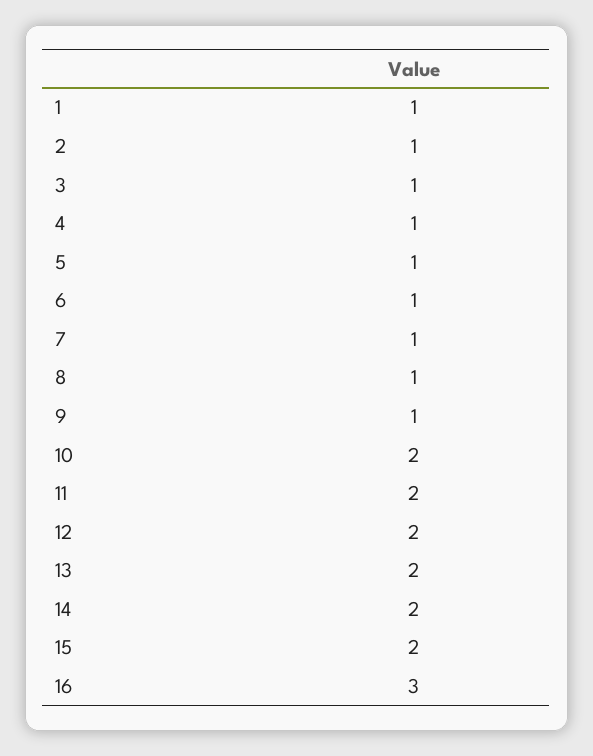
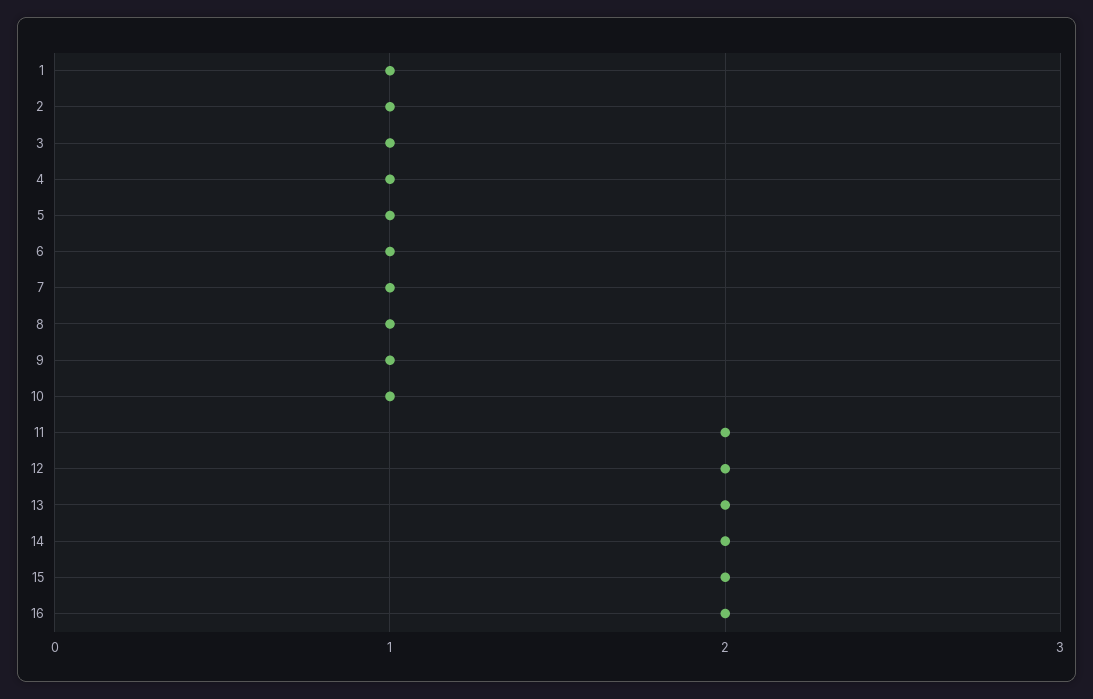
  {
    "1": 1,
    "2": 1,
    "3": 1,
    "4": 1,
    "5": 1,
    "6": 1,
    "7": 1,
    "8": 1,
    "9": 1,
-   "10": 2,
+   "10": 1,
    "11": 2,
    "12": 2,
    "13": 2,
    "14": 2,
    "15": 2,
-   "16": 3
+   "16": 2
  }

